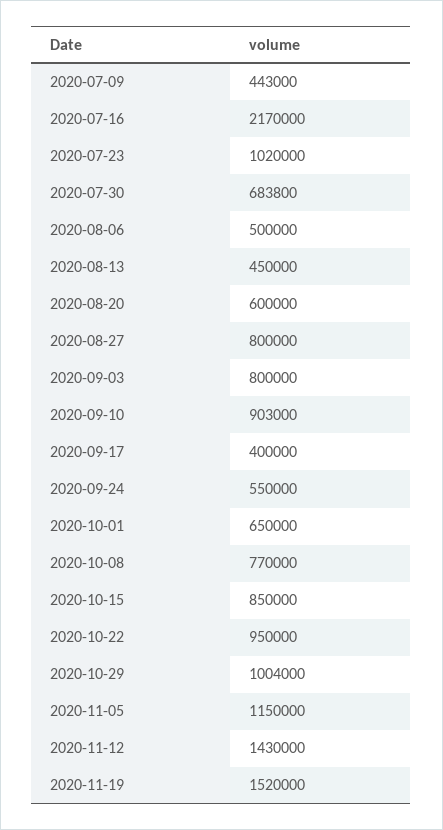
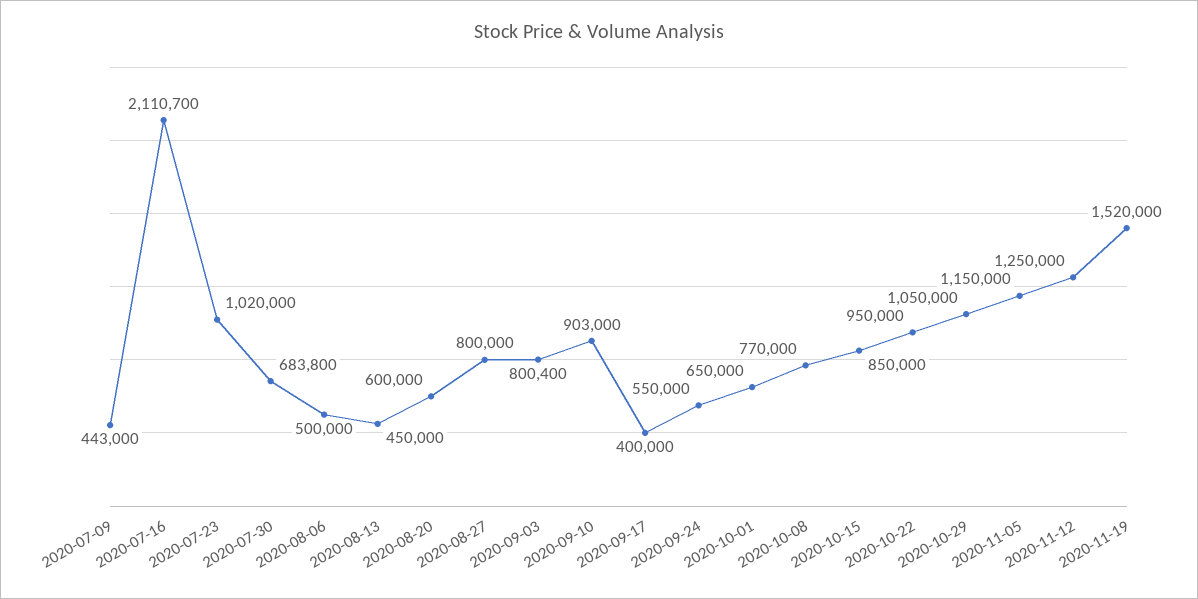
  {
    "2020-07-09": 443000,
-   "2020-07-16": 2170000,
+   "2020-07-16": 2110700,
    "2020-07-23": 1020000,
    "2020-07-30": 683800,
    "2020-08-06": 500000,
    "2020-08-13": 450000,
    "2020-08-20": 600000,
    "2020-08-27": 800000,
-   "2020-09-03": 800000,
+   "2020-09-03": 800400,
    "2020-09-10": 903000,
    "2020-09-17": 400000,
    "2020-09-24": 550000,
    "2020-10-01": 650000,
    "2020-10-08": 770000,
    "2020-10-15": 850000,
    "2020-10-22": 950000,
-   "2020-10-29": 1004000,
+   "2020-10-29": 1050000,
    "2020-11-05": 1150000,
-   "2020-11-12": 1430000,
+   "2020-11-12": 1250000,
    "2020-11-19": 1520000
  }

